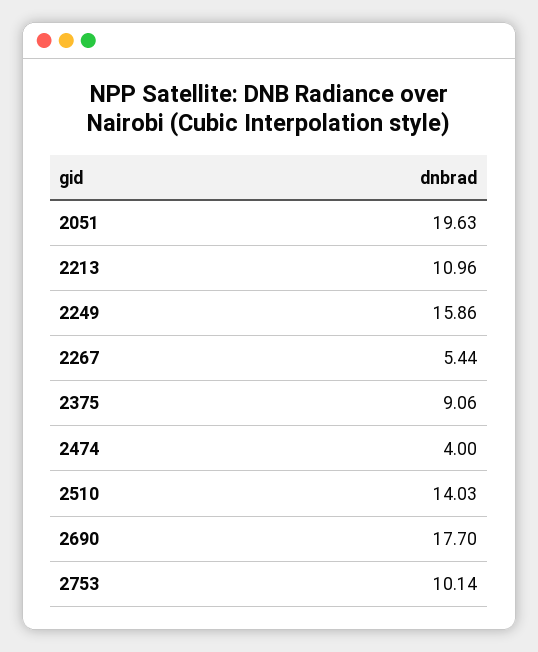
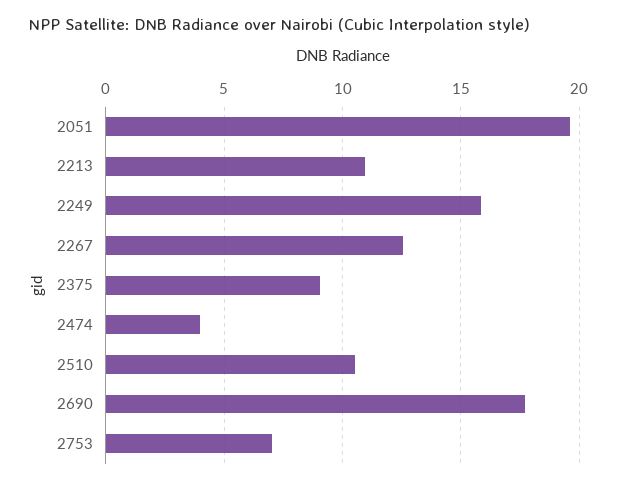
  {
    "2051": 19.63,
    "2213": 10.96,
    "2249": 15.86,
-   "2267": 5.44,
+   "2267": 12.5,
    "2375": 9.06,
    "2474": 4,
-   "2510": 14.03,
+   "2510": 10.5,
    "2690": 17.7,
-   "2753": 10.14
+   "2753": 7
  }

